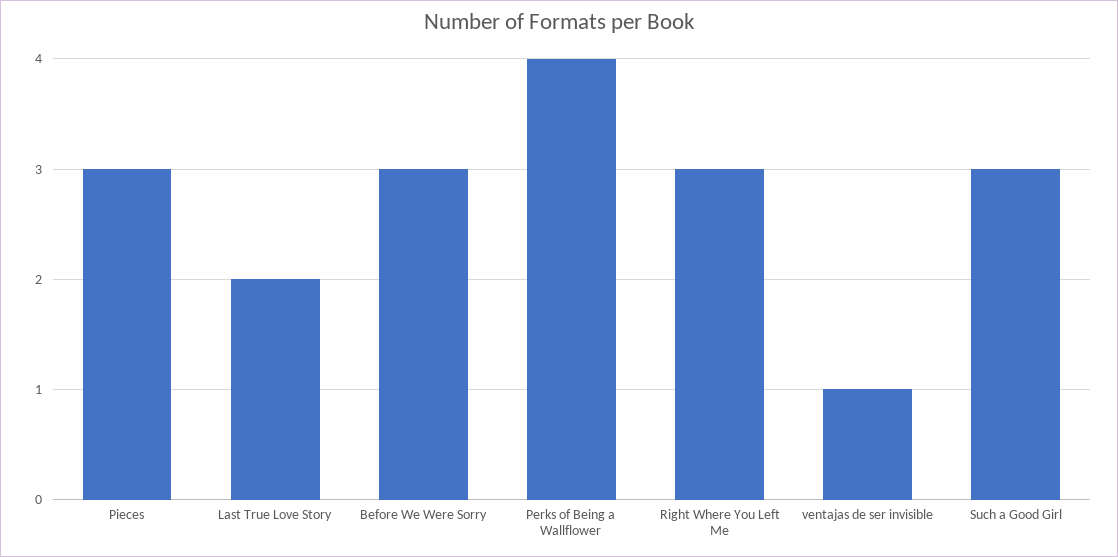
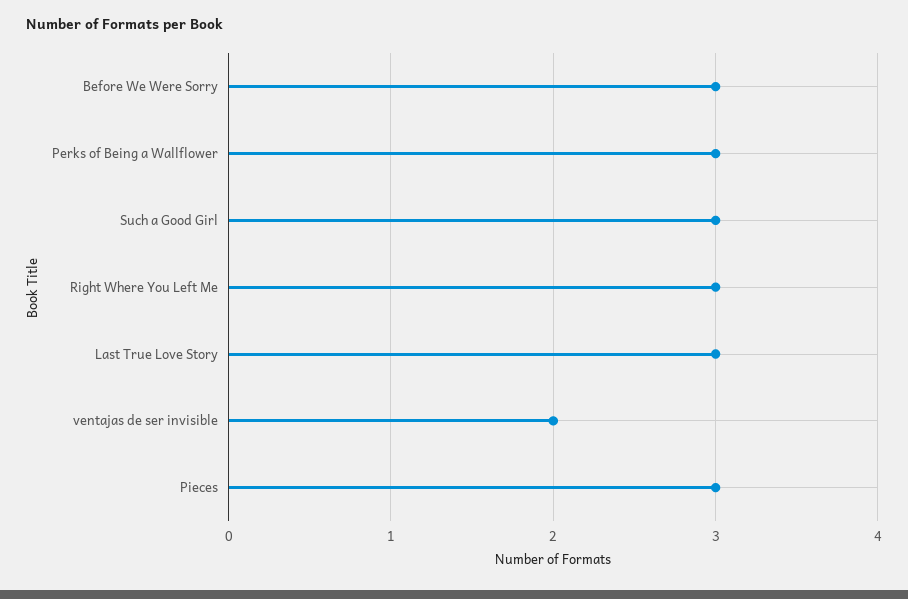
  {
    "Pieces": 3,
-   "Last True Love Story": 2,
+   "Last True Love Story": 3,
    "Before We Were Sorry": 3,
-   "Perks of Being a Wallflower": 4,
+   "Perks of Being a Wallflower": 3,
    "Right Where You Left Me": 3,
-   "ventajas de ser invisible": 1,
+   "ventajas de ser invisible": 2,
    "Such a Good Girl": 3
  }

